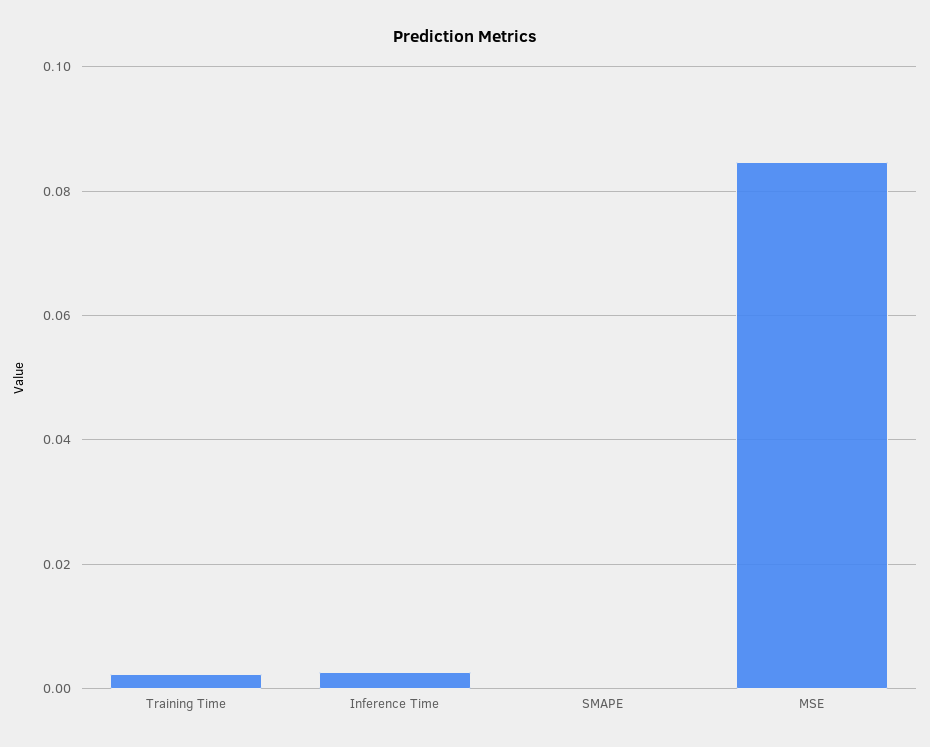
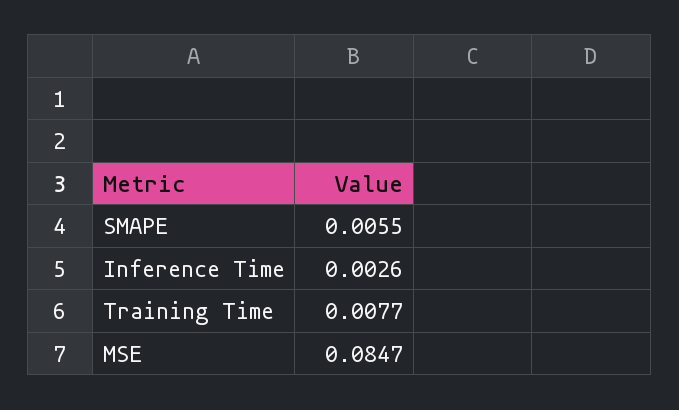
  {
-   "Training Time": 0.002,
+   "Training Time": 0.0077,
    "Inference Time": 0.0026,
-   "SMAPE": 0,
+   "SMAPE": 0.0055,
    "MSE": 0.0847
  }

